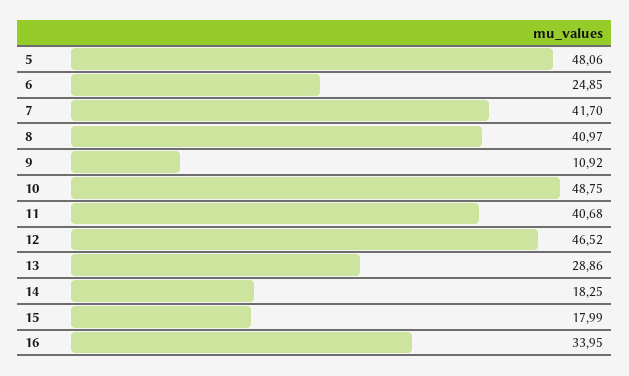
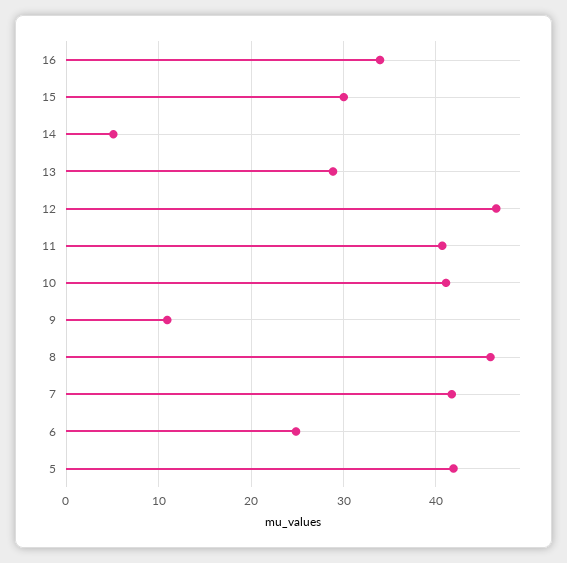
  {
-   "5": 48.06,
+   "5": 42,
    "6": 24.85,
    "7": 41.7,
-   "8": 40.97,
+   "8": 46,
    "9": 10.92,
-   "10": 48.75,
+   "10": 41,
    "11": 40.68,
    "12": 46.52,
    "13": 28.86,
-   "14": 18.25,
+   "14": 5,
-   "15": 17.99,
+   "15": 30,
    "16": 33.95
  }

